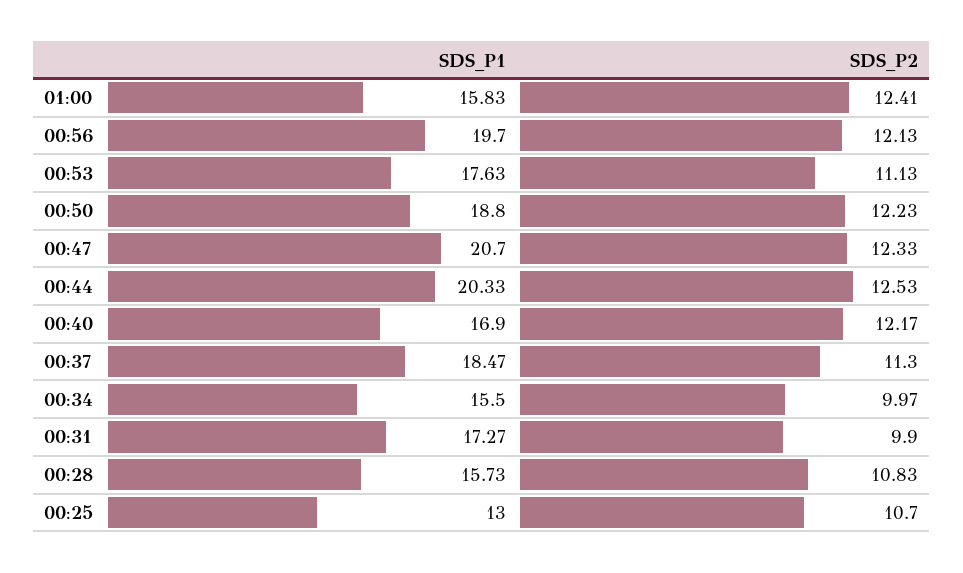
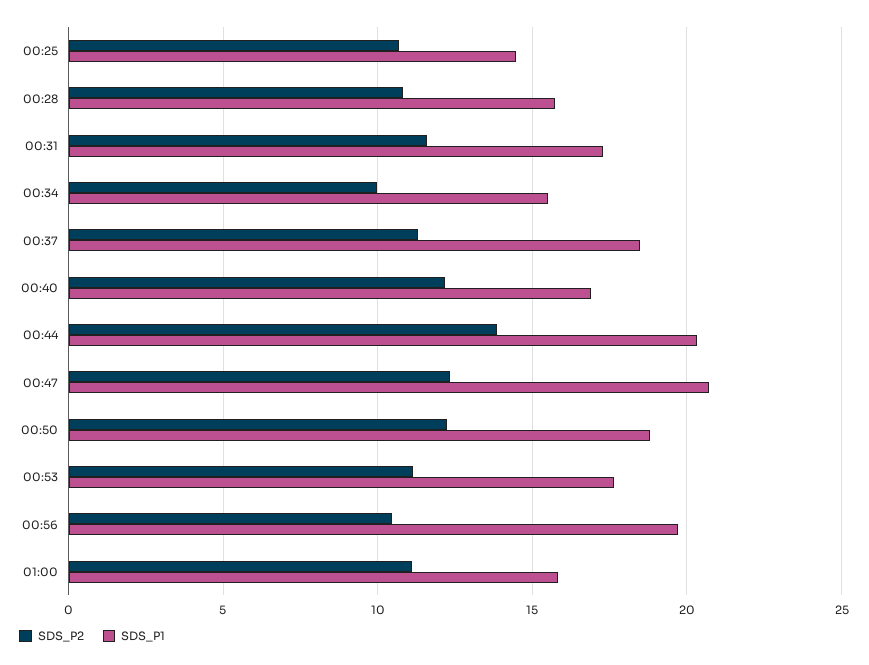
  {
    "SDS_P1": {
      "01:00": 15.83,
      "00:56": 19.7,
      "00:53": 17.63,
      "00:50": 18.8,
      "00:47": 20.7,
      "00:44": 20.33,
      "00:40": 16.9,
      "00:37": 18.47,
      "00:34": 15.5,
      "00:31": 17.27,
      "00:28": 15.73,
-     "00:25": 13
+     "00:25": 14.5
    },
    "SDS_P2": {
-     "01:00": 12.41,
+     "01:00": 11,
-     "00:56": 12.13,
+     "00:56": 10.5,
      "00:53": 11.13,
      "00:50": 12.23,
      "00:47": 12.33,
-     "00:44": 12.53,
+     "00:44": 14,
      "00:40": 12.17,
      "00:37": 11.3,
      "00:34": 9.97,
-     "00:31": 9.9,
+     "00:31": 11.5,
      "00:28": 10.83,
      "00:25": 10.7
    }
  }

